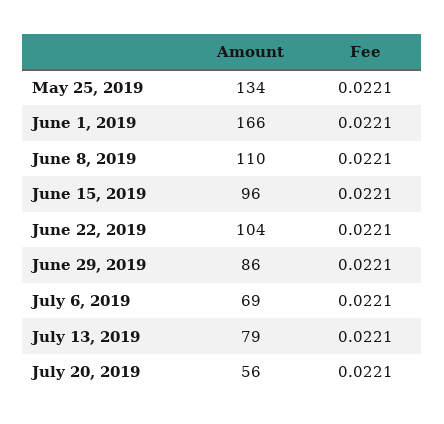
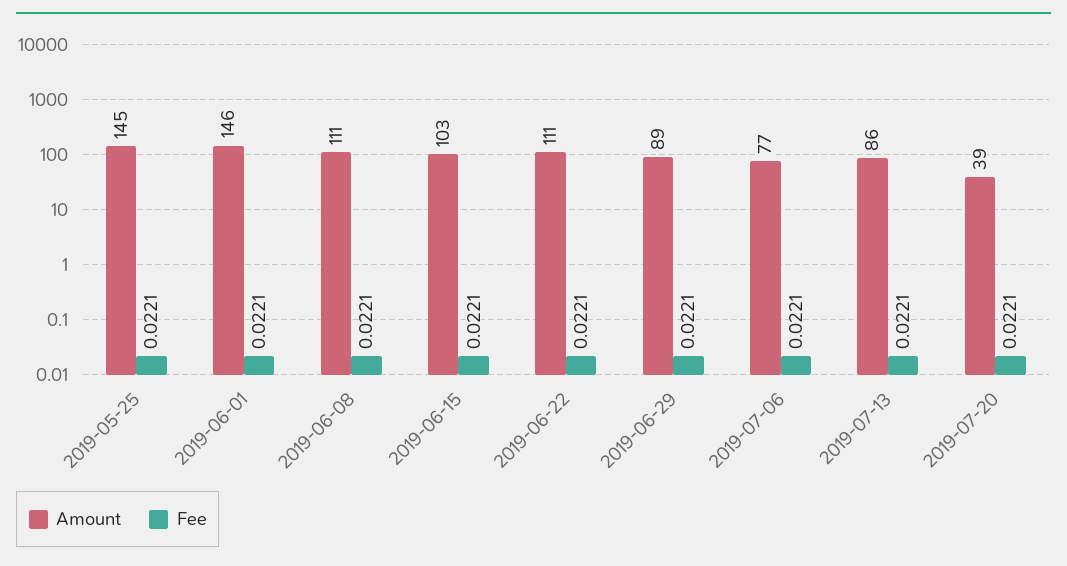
  {
    "Amount": {
-     "May 25, 2019": 134,
+     "May 25, 2019": 145,
-     "June 1, 2019": 166,
+     "June 1, 2019": 146,
-     "June 8, 2019": 110,
+     "June 8, 2019": 111,
-     "June 15, 2019": 96,
+     "June 15, 2019": 103,
-     "June 22, 2019": 104,
+     "June 22, 2019": 111,
-     "June 29, 2019": 86,
+     "June 29, 2019": 89,
-     "July 6, 2019": 69,
+     "July 6, 2019": 77,
-     "July 13, 2019": 79,
+     "July 13, 2019": 86,
-     "July 20, 2019": 56
+     "July 20, 2019": 39
    },
    "Fee": {
      "May 25, 2019": 0.0221,
      "June 1, 2019": 0.0221,
      "June 8, 2019": 0.0221,
      "June 15, 2019": 0.0221,
      "June 22, 2019": 0.0221,
      "June 29, 2019": 0.0221,
      "July 6, 2019": 0.0221,
      "July 13, 2019": 0.0221,
      "July 20, 2019": 0.0221
    }
  }

